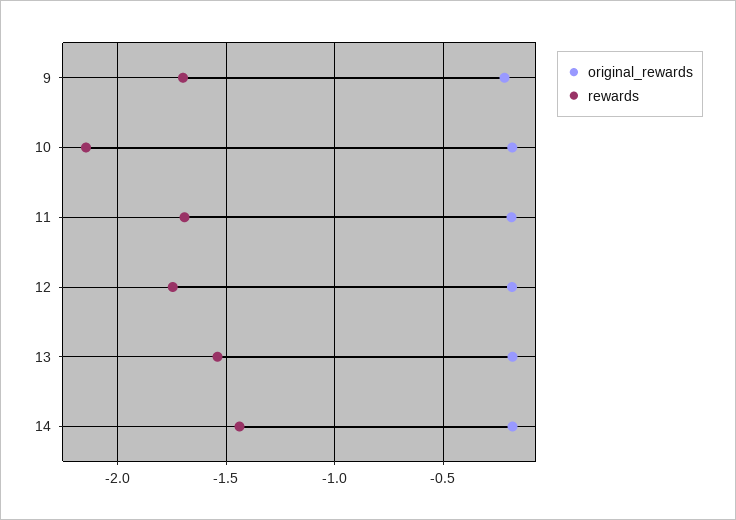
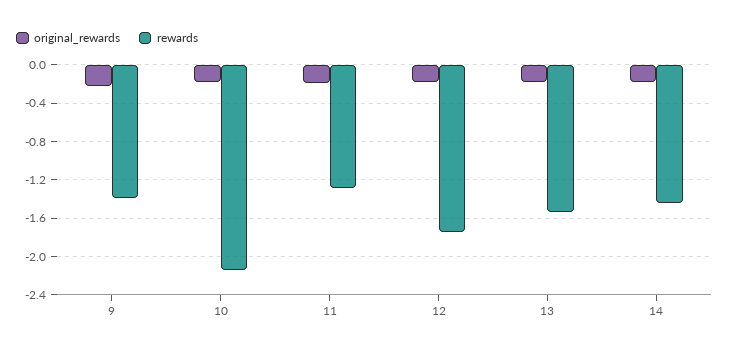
  {
    "original_rewards": {
      "9": -0.2,
      "10": -0.2,
      "11": -0.2,
      "12": -0.2,
      "13": -0.2,
      "14": -0.2
    },
    "rewards": {
-     "9": -1.7,
+     "9": -1.4,
      "10": -2.15,
-     "11": -1.7,
+     "11": -1.3,
      "12": -1.75,
      "13": -1.55,
      "14": -1.45
    }
  }

